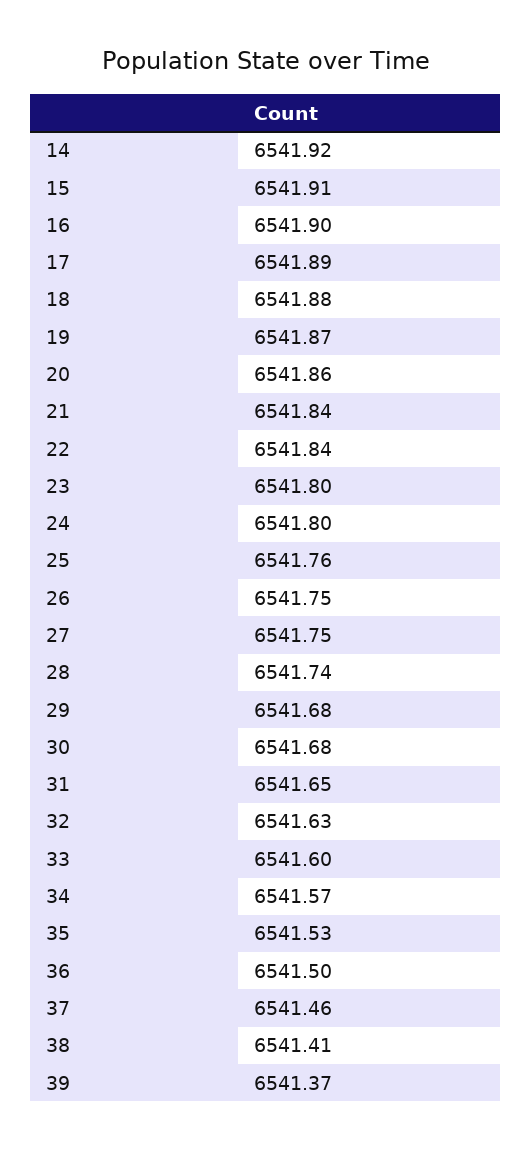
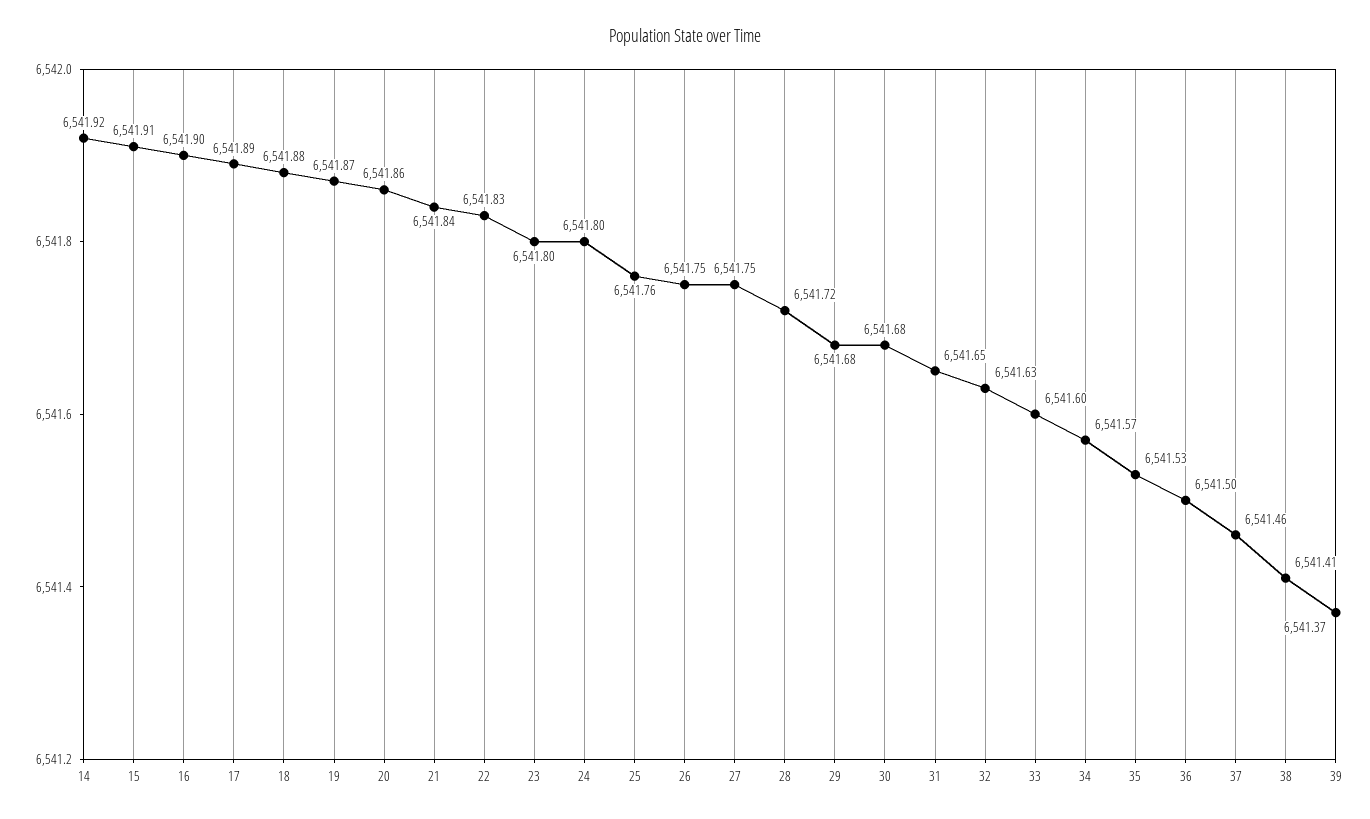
  {
    "14": 6541.92,
    "15": 6541.91,
    "16": 6541.9,
    "17": 6541.89,
    "18": 6541.88,
    "19": 6541.87,
    "20": 6541.86,
    "21": 6541.84,
-   "22": 6541.84,
+   "22": 6541.83,
    "23": 6541.8,
    "24": 6541.8,
    "25": 6541.76,
    "26": 6541.75,
    "27": 6541.75,
-   "28": 6541.74,
+   "28": 6541.72,
    "29": 6541.68,
    "30": 6541.68,
    "31": 6541.65,
    "32": 6541.63,
    "33": 6541.6,
    "34": 6541.57,
    "35": 6541.53,
    "36": 6541.5,
    "37": 6541.46,
    "38": 6541.41,
    "39": 6541.37
  }

